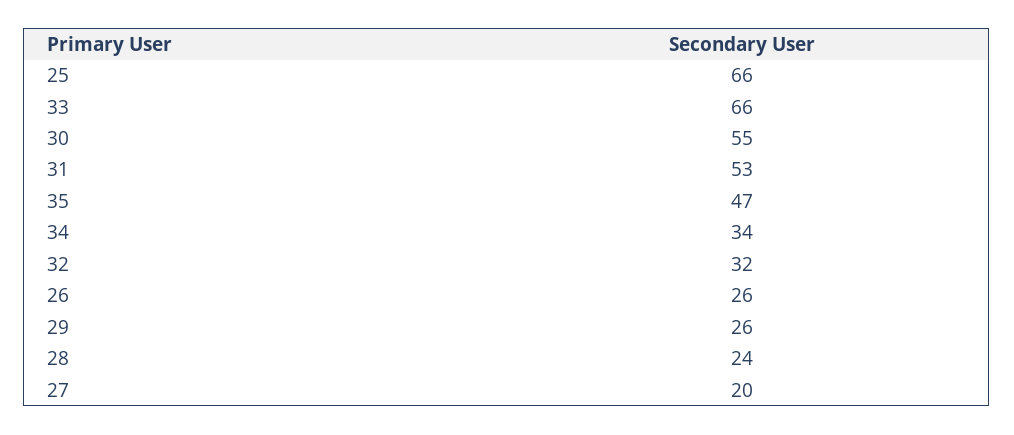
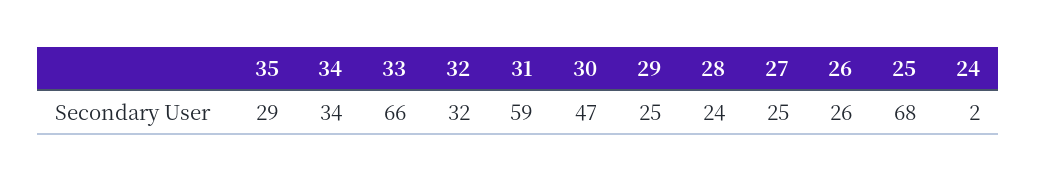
  {
-   "25": 66,
+   "25": 68,
    "33": 66,
-   "30": 55,
+   "30": 47,
-   "31": 53,
+   "31": 59,
-   "35": 47,
+   "35": 29,
    "34": 34,
    "32": 32,
    "26": 26,
-   "29": 26,
+   "29": 25,
    "28": 24,
-   "27": 20
+   "27": 25,
+   "24": 2
  }

